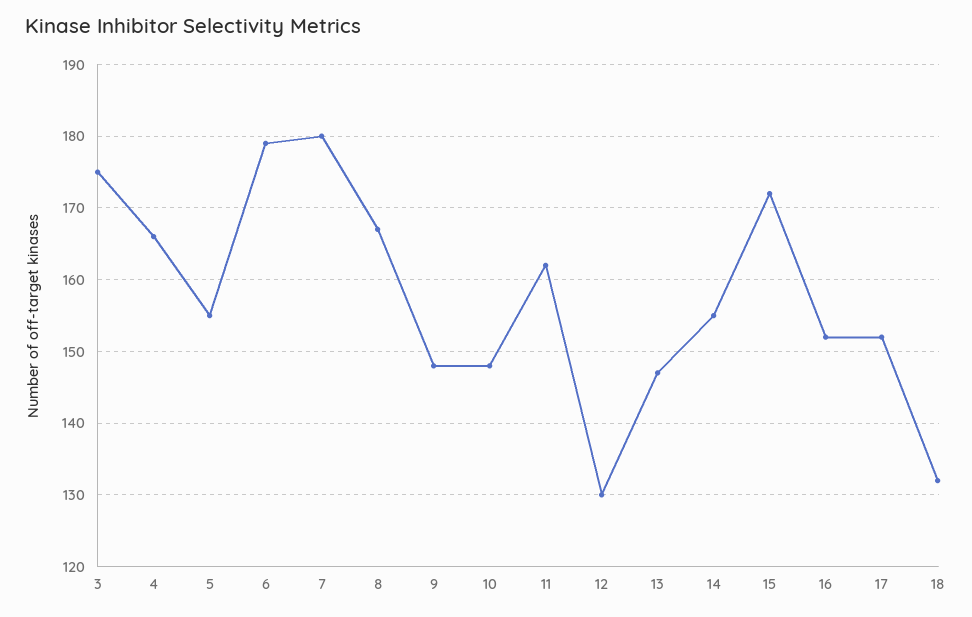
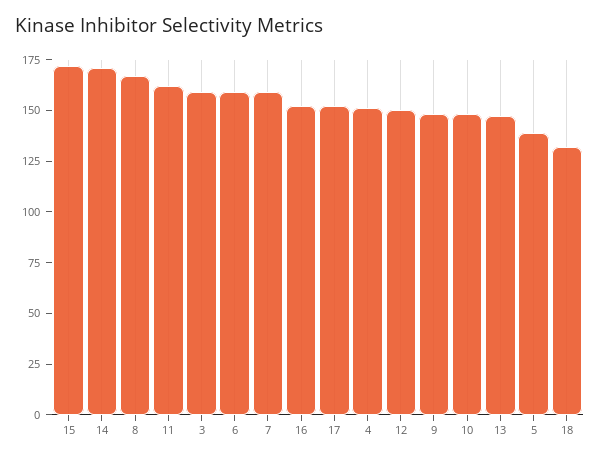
  {
-   "3": 175,
+   "3": 160,
-   "4": 166,
+   "4": 150,
-   "5": 155,
+   "5": 140,
-   "6": 179,
+   "6": 160,
-   "7": 180,
+   "7": 160,
    "8": 167,
    "9": 148,
    "10": 148,
    "11": 162,
-   "12": 130,
+   "12": 150,
    "13": 147,
-   "14": 155,
+   "14": 170,
    "15": 172,
    "16": 152,
    "17": 152,
    "18": 132
  }

